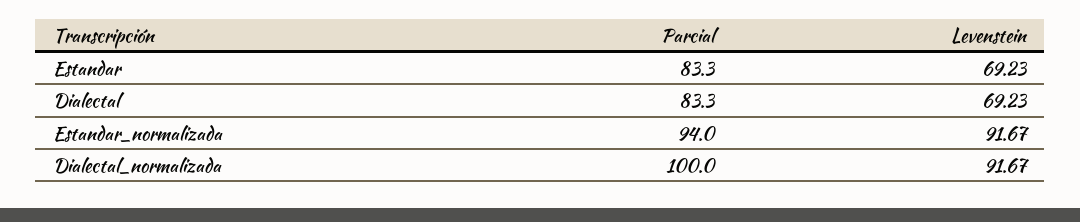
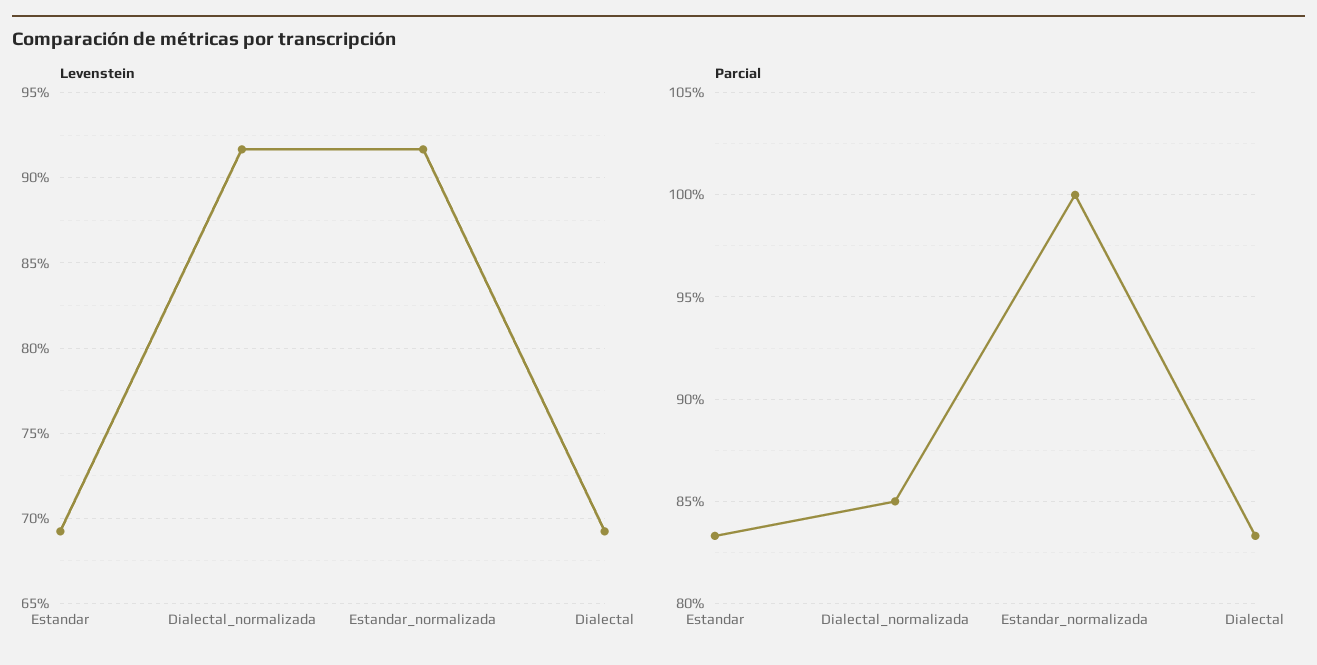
  {
    "Parcial": {
      "Estandar": 83.3,
      "Dialectal": 83.3,
-     "Estandar_normalizada": 94,
+     "Estandar_normalizada": 100,
-     "Dialectal_normalizada": 100
+     "Dialectal_normalizada": 85
    },
    "Levenstein": {
      "Estandar": 69.23,
      "Dialectal": 69.23,
      "Estandar_normalizada": 91.67,
      "Dialectal_normalizada": 91.67
    }
  }

